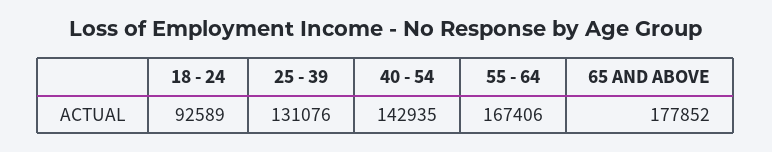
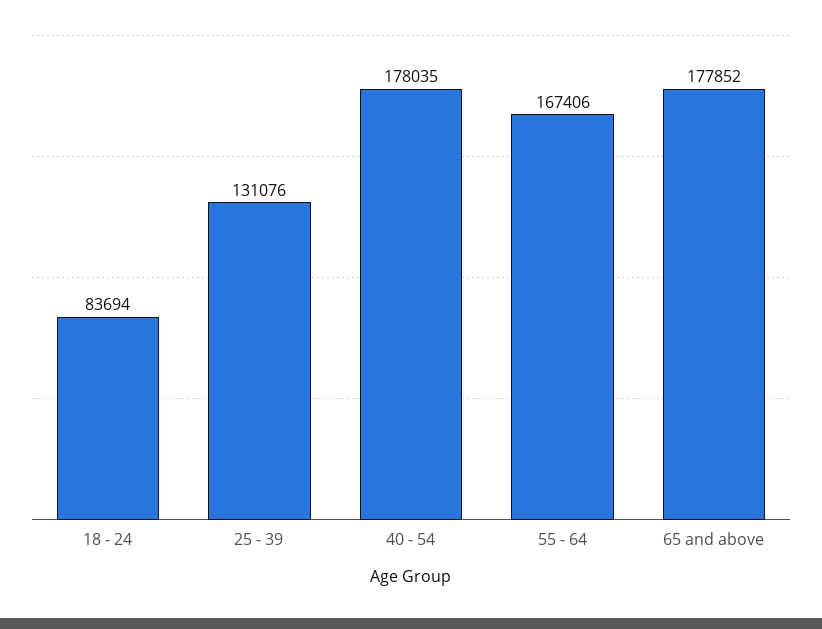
  {
-   "18 - 24": 92589,
+   "18 - 24": 83694,
    "25 - 39": 131076,
-   "40 - 54": 142935,
+   "40 - 54": 178035,
    "55 - 64": 167406,
    "65 AND ABOVE": 177852
  }

